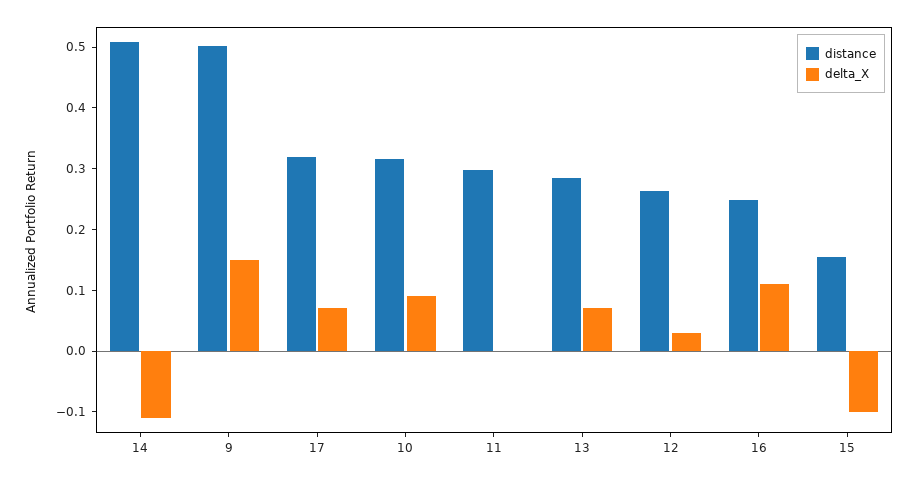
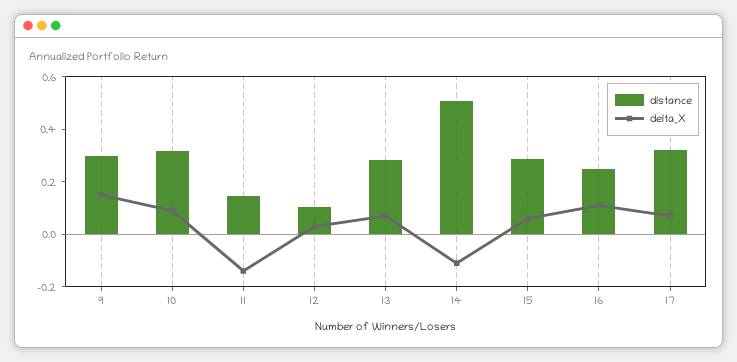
  {
    "distance": {
      "14": 0.5,
-     "9": 0.5,
+     "9": 0.3,
      "17": 0.32,
      "10": 0.32,
-     "11": 0.3,
+     "11": 0.15,
      "13": 0.28,
-     "12": 0.26,
+     "12": 0.1,
      "16": 0.24,
-     "15": 0.16
+     "15": 0.3
    },
    "delta_X": {
      "14": -0.12,
      "9": 0.16,
      "17": 0.08,
      "10": 0.1,
-     "11": 0,
+     "11": -0.15,
      "13": 0.08,
      "12": 0.04,
      "16": 0.12,
-     "15": -0.1
+     "15": 0.05
    }
  }

